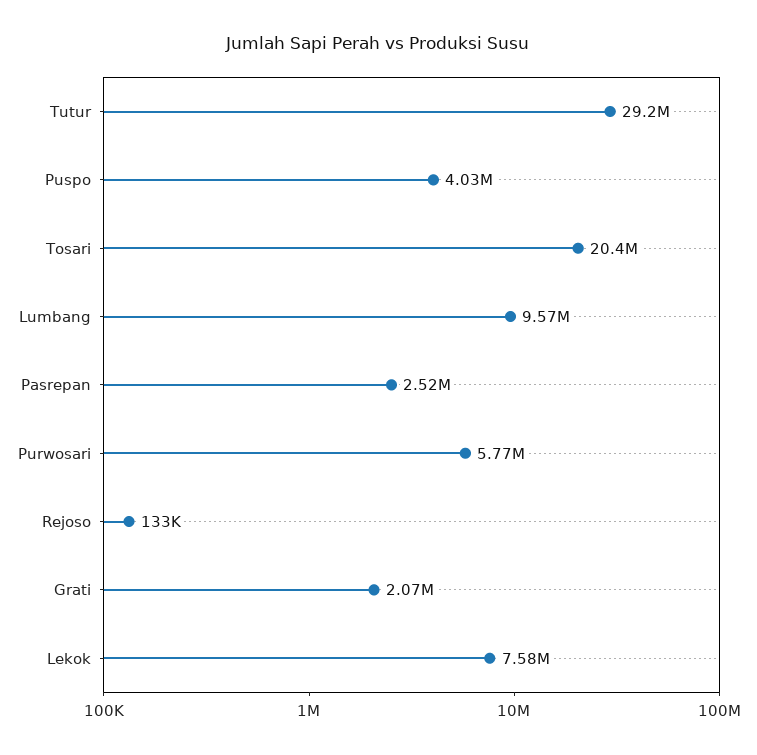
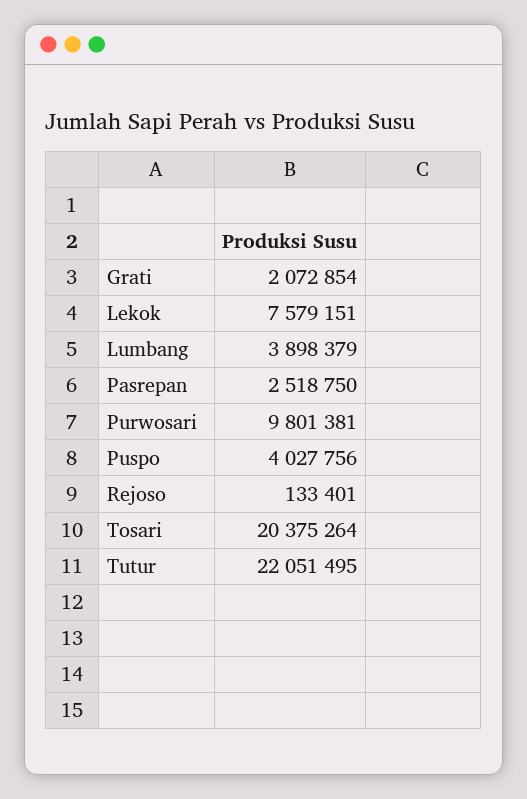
  {
-   "Tutur": 29200000,
+   "Tutur": 22051495,
    "Puspo": 4027756,
    "Tosari": 20375264,
-   "Lumbang": 9570000,
+   "Lumbang": 3898379,
    "Pasrepan": 2518750,
-   "Purwosari": 5770000,
+   "Purwosari": 9801381,
    "Rejoso": 133401,
    "Grati": 2072854,
    "Lekok": 7579151
  }

